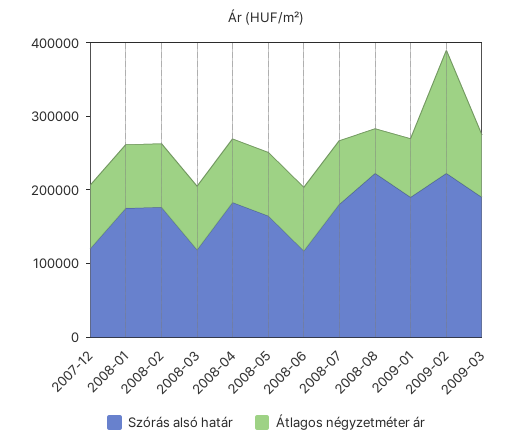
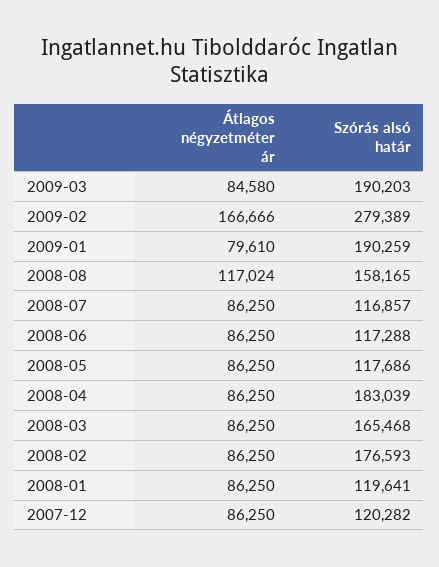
  {
    "Szórás alsó határ": {
      "2007-12": 120282,
-     "2008-01": 180000,
+     "2008-01": 119641,
      "2008-02": 176593,
-     "2008-03": 120000,
+     "2008-03": 165468,
      "2008-04": 183039,
-     "2008-05": 160000,
+     "2008-05": 117686,
      "2008-06": 117288,
-     "2008-07": 180000,
+     "2008-07": 116857,
-     "2008-08": 220000,
+     "2008-08": 158165,
      "2009-01": 190259,
-     "2009-02": 220000,
+     "2009-02": 279389,
      "2009-03": 190203
    },
    "Átlagos négyzetméter ár": {
      "2007-12": 86250,
      "2008-01": 86250,
      "2008-02": 86250,
      "2008-03": 86250,
      "2008-04": 86250,
      "2008-05": 86250,
      "2008-06": 86250,
      "2008-07": 86250,
-     "2008-08": 60000,
+     "2008-08": 117024,
      "2009-01": 79610,
      "2009-02": 166666,
      "2009-03": 84580
    }
  }

